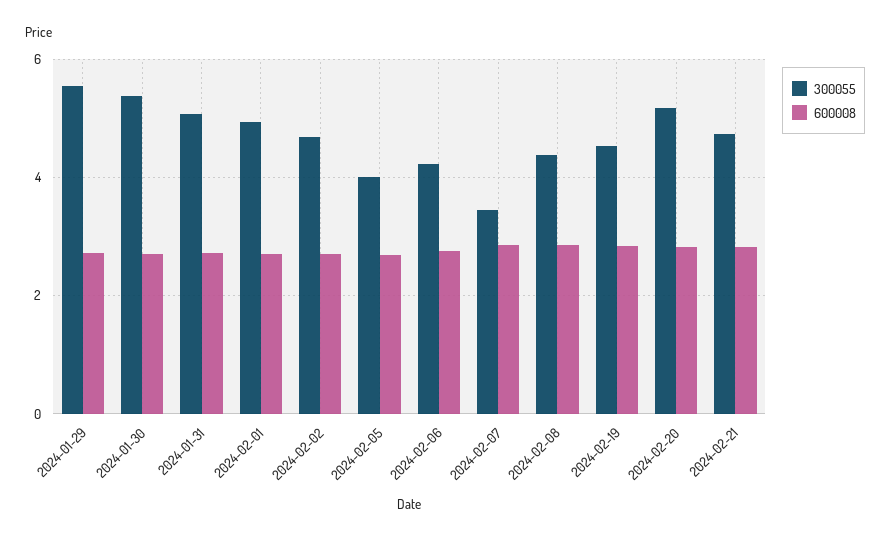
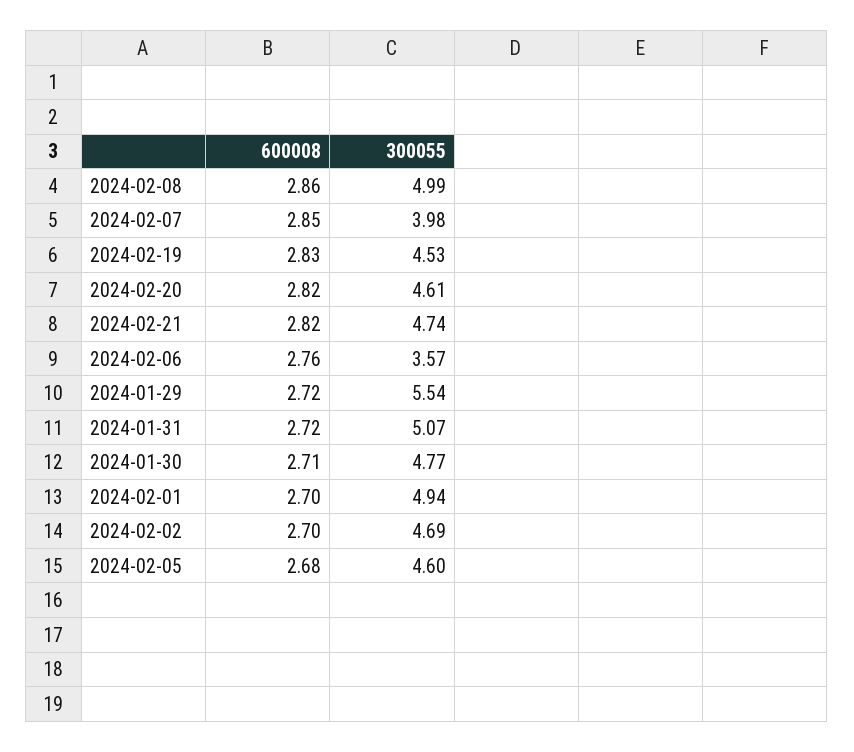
  {
    "300055": {
      "2024-01-29": 5.54,
-     "2024-01-30": 5.4,
+     "2024-01-30": 4.77,
      "2024-01-31": 5.07,
      "2024-02-01": 4.94,
      "2024-02-02": 4.69,
-     "2024-02-05": 4,
+     "2024-02-05": 4.6,
-     "2024-02-06": 4.2,
+     "2024-02-06": 3.57,
-     "2024-02-07": 3.4,
+     "2024-02-07": 3.98,
-     "2024-02-08": 4.4,
+     "2024-02-08": 4.99,
      "2024-02-19": 4.53,
-     "2024-02-20": 5.2,
+     "2024-02-20": 4.61,
      "2024-02-21": 4.74
    },
    "600008": {
      "2024-01-29": 2.72,
      "2024-01-30": 2.71,
      "2024-01-31": 2.72,
      "2024-02-01": 2.7,
      "2024-02-02": 2.7,
      "2024-02-05": 2.68,
      "2024-02-06": 2.76,
      "2024-02-07": 2.85,
      "2024-02-08": 2.86,
      "2024-02-19": 2.83,
      "2024-02-20": 2.82,
      "2024-02-21": 2.82
    }
  }

